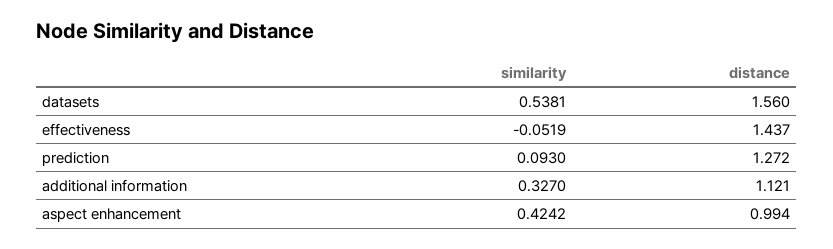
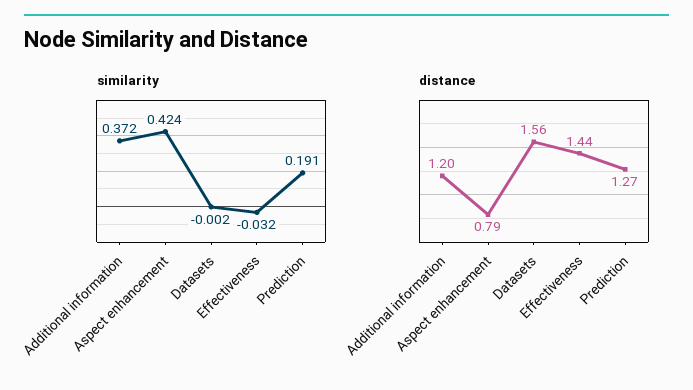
  {
    "similarity": {
-     "datasets": 0.5381,
+     "datasets": -0.002,
-     "effectiveness": -0.0519,
+     "effectiveness": -0.032,
-     "prediction": 0.093,
+     "prediction": 0.191,
-     "additional information": 0.327,
+     "additional information": 0.372,
      "aspect enhancement": 0.4242
    },
    "distance": {
      "datasets": 1.56,
      "effectiveness": 1.437,
      "prediction": 1.272,
-     "additional information": 1.121,
+     "additional information": 1.2,
-     "aspect enhancement": 0.994
+     "aspect enhancement": 0.79
    }
  }

